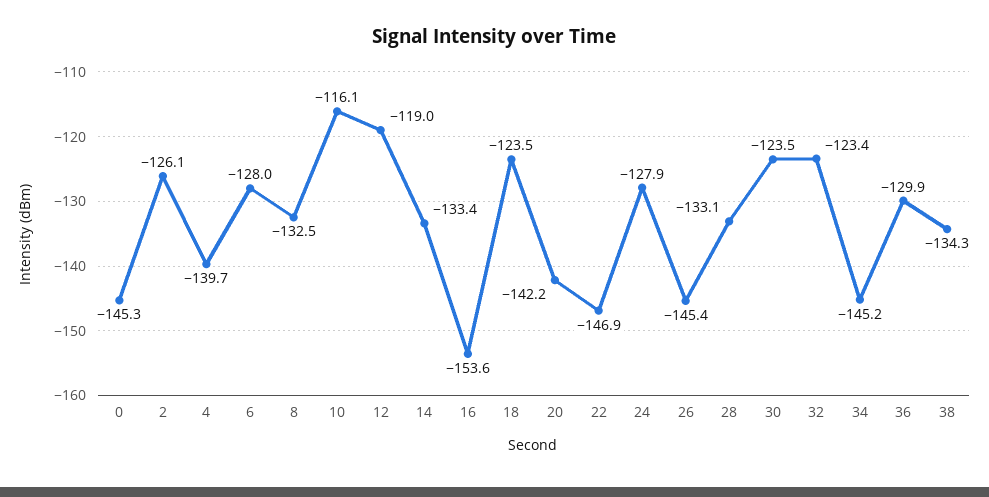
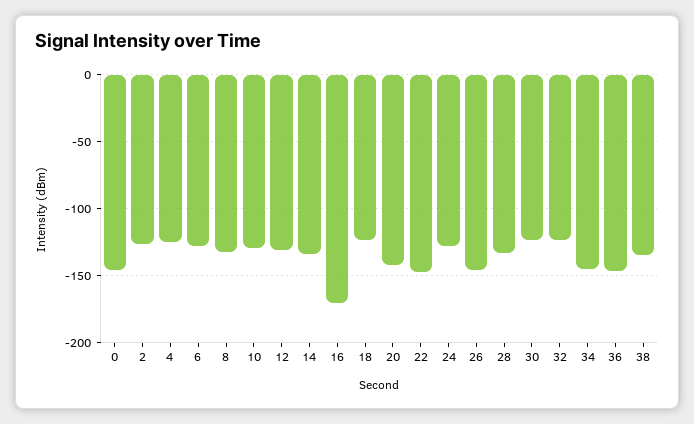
  {
    "0": -145.3,
    "2": -126.1,
-   "4": -139.7,
+   "4": -125,
    "6": -128,
    "8": -132.5,
-   "10": -116.1,
+   "10": -130,
-   "12": -119,
+   "12": -130,
    "14": -133.4,
-   "16": -153.6,
+   "16": -170,
    "18": -123.5,
    "20": -142.2,
    "22": -146.9,
    "24": -127.9,
    "26": -145.4,
    "28": -133.1,
    "30": -123.5,
    "32": -123.4,
    "34": -145.2,
-   "36": -129.9,
+   "36": -145,
    "38": -134.3
  }

